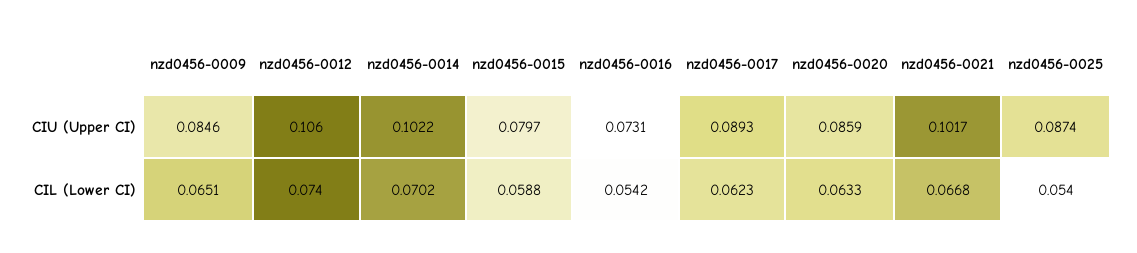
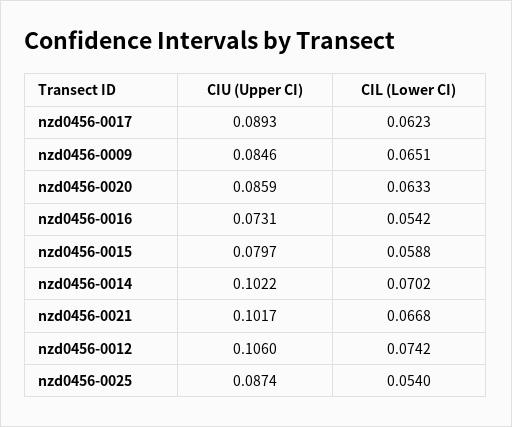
  {
    "nzd0456-0009": {
      "CIU (Upper CI)": 0.0846,
      "CIL (Lower CI)": 0.0651
    },
    "nzd0456-0012": {
      "CIU (Upper CI)": 0.106,
-     "CIL (Lower CI)": 0.074
+     "CIL (Lower CI)": 0.0742
    },
    "nzd0456-0014": {
      "CIU (Upper CI)": 0.1022,
      "CIL (Lower CI)": 0.0702
    },
    "nzd0456-0015": {
      "CIU (Upper CI)": 0.0797,
      "CIL (Lower CI)": 0.0588
    },
    "nzd0456-0016": {
      "CIU (Upper CI)": 0.0731,
      "CIL (Lower CI)": 0.0542
    },
    "nzd0456-0017": {
      "CIU (Upper CI)": 0.0893,
      "CIL (Lower CI)": 0.0623
    },
    "nzd0456-0020": {
      "CIU (Upper CI)": 0.0859,
      "CIL (Lower CI)": 0.0633
    },
    "nzd0456-0021": {
      "CIU (Upper CI)": 0.1017,
      "CIL (Lower CI)": 0.0668
    },
    "nzd0456-0025": {
      "CIU (Upper CI)": 0.0874,
      "CIL (Lower CI)": 0.054
    }
  }

